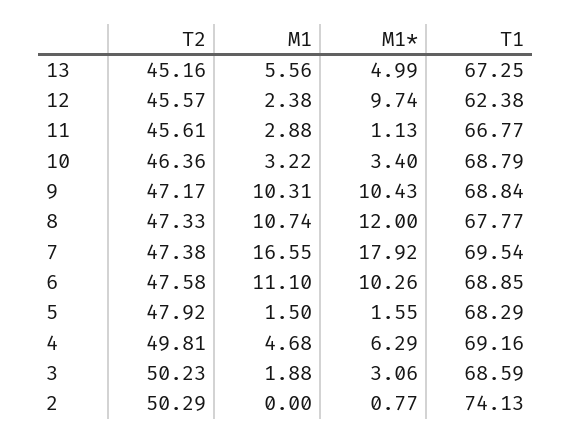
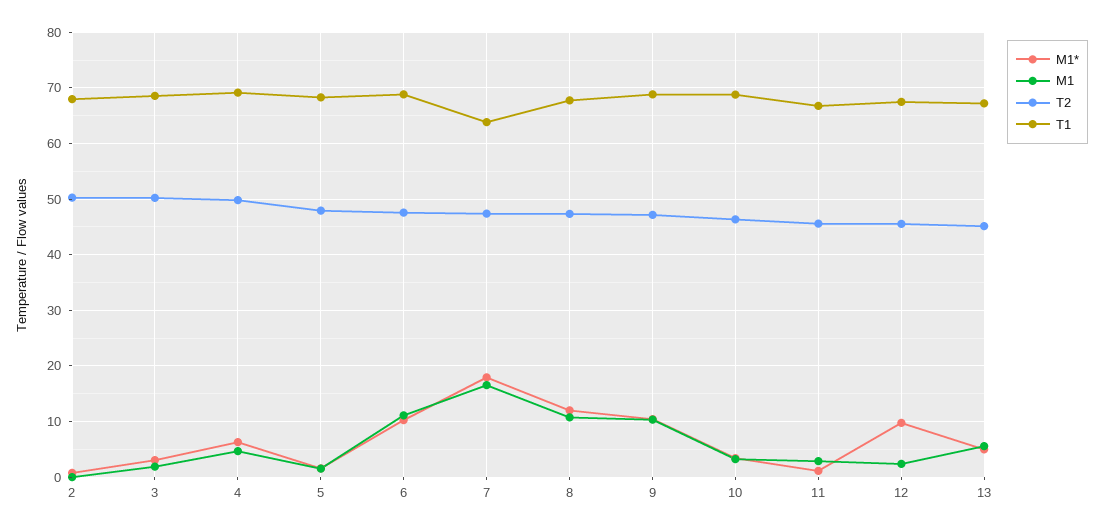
  {
    "T2": {
      "13": 45.16,
      "12": 45.57,
      "11": 45.61,
      "10": 46.36,
      "9": 47.17,
      "8": 47.33,
      "7": 47.38,
      "6": 47.58,
      "5": 47.92,
      "4": 49.81,
      "3": 50.23,
      "2": 50.29
    },
    "M1": {
      "13": 5.56,
      "12": 2.38,
      "11": 2.88,
      "10": 3.22,
      "9": 10.31,
      "8": 10.74,
      "7": 16.55,
      "6": 11.1,
      "5": 1.5,
      "4": 4.68,
      "3": 1.88,
      "2": 0
    },
    "M1*": {
      "13": 4.99,
      "12": 9.74,
      "11": 1.13,
      "10": 3.4,
      "9": 10.43,
      "8": 12,
      "7": 17.92,
      "6": 10.26,
      "5": 1.55,
      "4": 6.29,
      "3": 3.06,
      "2": 0.77
    },
    "T1": {
      "13": 67.25,
-     "12": 62.38,
+     "12": 68,
      "11": 66.77,
      "10": 68.79,
      "9": 68.84,
      "8": 67.77,
-     "7": 69.54,
+     "7": 64,
      "6": 68.85,
      "5": 68.29,
      "4": 69.16,
      "3": 68.59,
-     "2": 74.13
+     "2": 68
    }
  }

